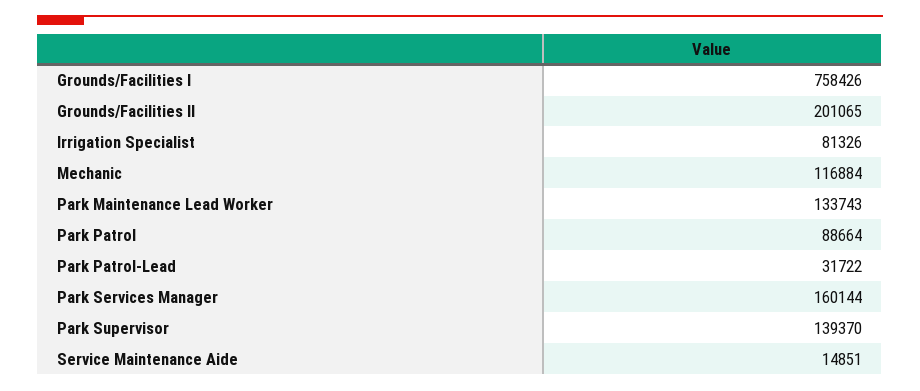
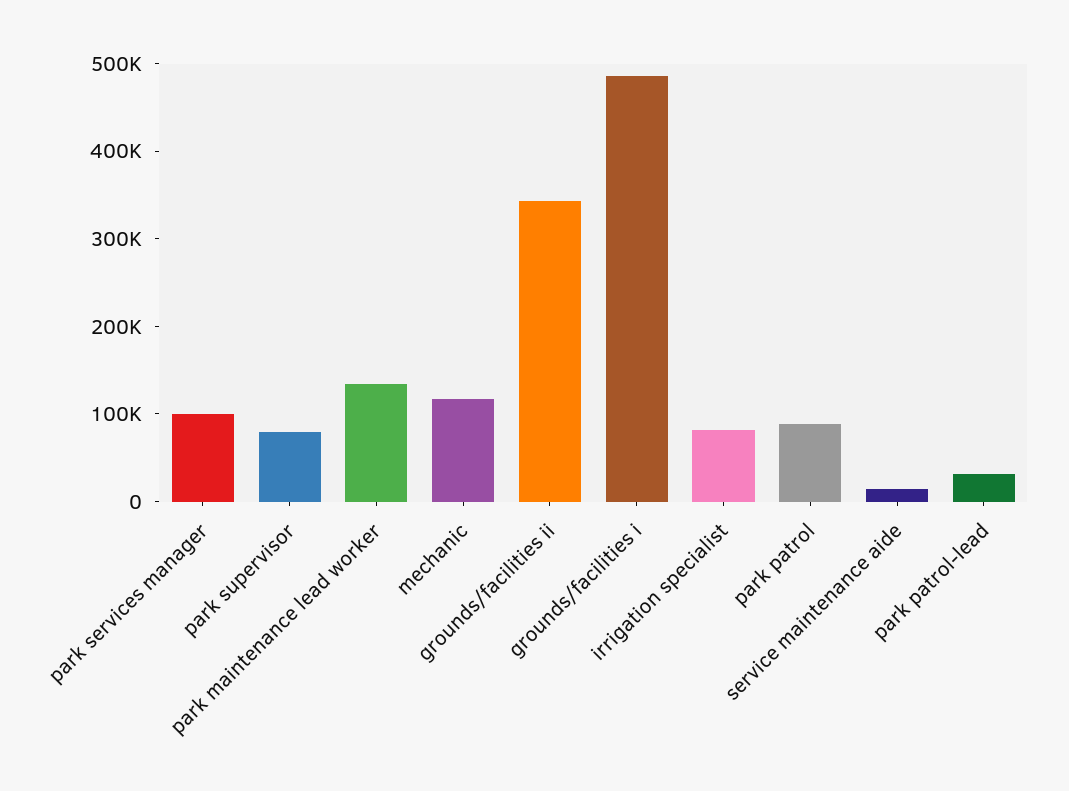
  {
-   "Grounds/Facilities I": 758426,
+   "Grounds/Facilities I": 480000,
-   "Grounds/Facilities II": 201065,
+   "Grounds/Facilities II": 340000,
    "Irrigation Specialist": 81326,
    "Mechanic": 116884,
    "Park Maintenance Lead Worker": 133743,
    "Park Patrol": 88664,
    "Park Patrol-Lead": 31722,
-   "Park Services Manager": 160144,
+   "Park Services Manager": 100000,
-   "Park Supervisor": 139370,
+   "Park Supervisor": 80000,
    "Service Maintenance Aide": 14851
  }

